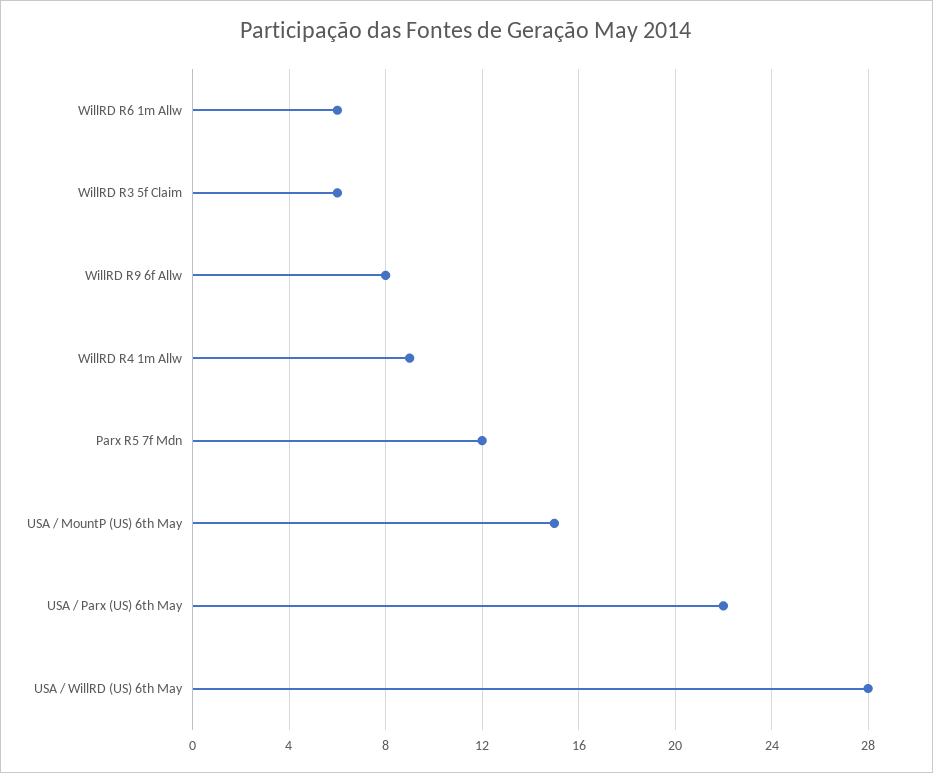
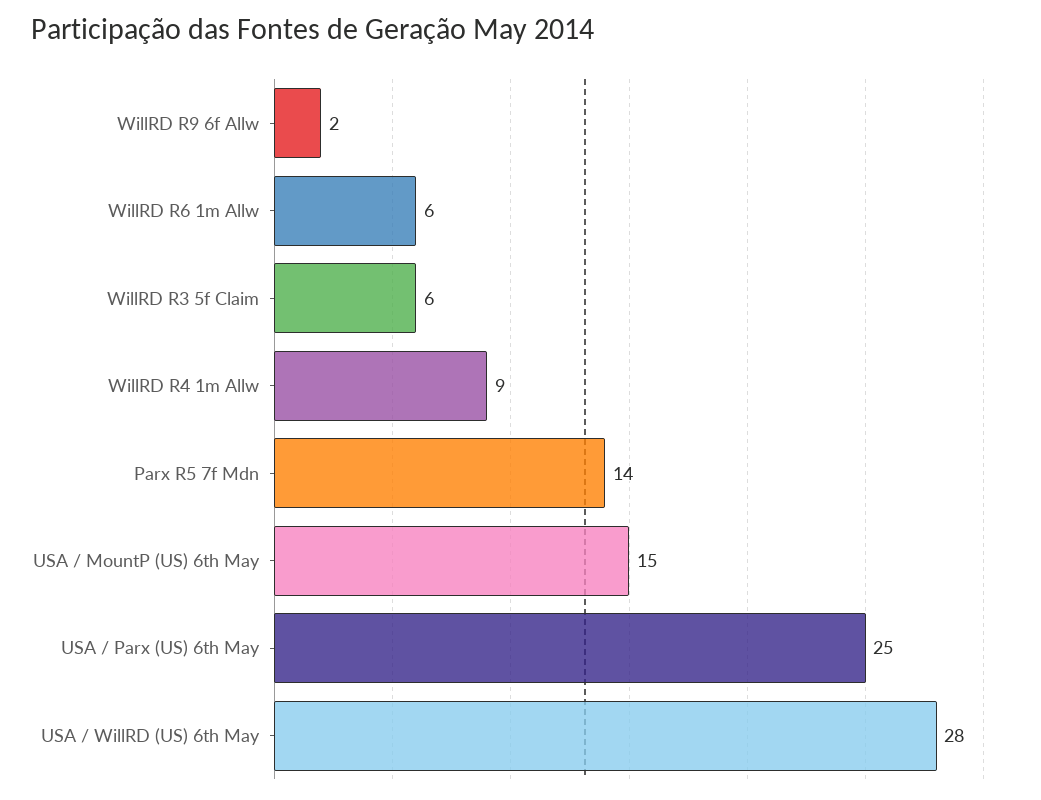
  {
    "WillRD R6 1m Allw": 6,
    "WillRD R3 5f Claim": 6,
-   "WillRD R9 6f Allw": 8,
+   "WillRD R9 6f Allw": 2,
    "WillRD R4 1m Allw": 9,
-   "Parx R5 7f Mdn": 12,
+   "Parx R5 7f Mdn": 14,
    "USA / MountP (US) 6th May": 15,
-   "USA / Parx (US) 6th May": 22,
+   "USA / Parx (US) 6th May": 25,
    "USA / WillRD (US) 6th May": 28
  }

